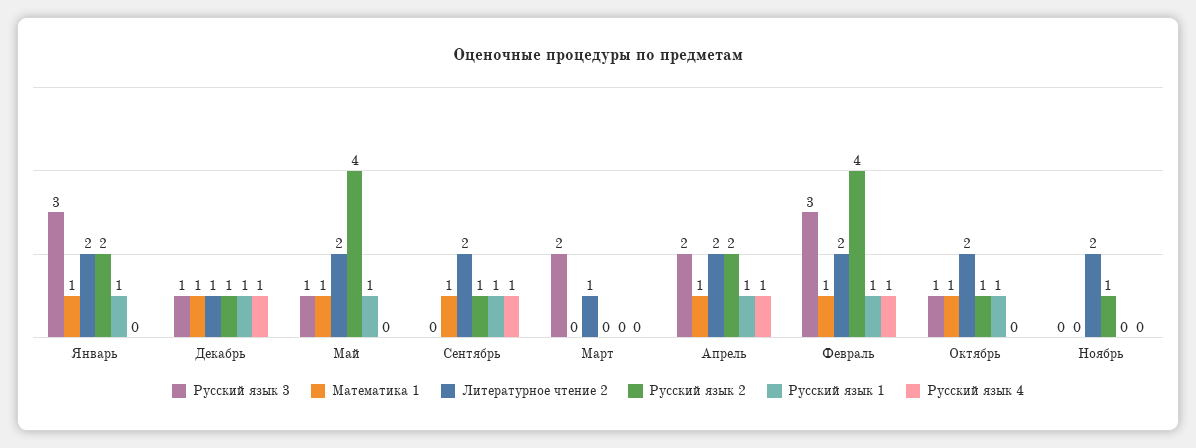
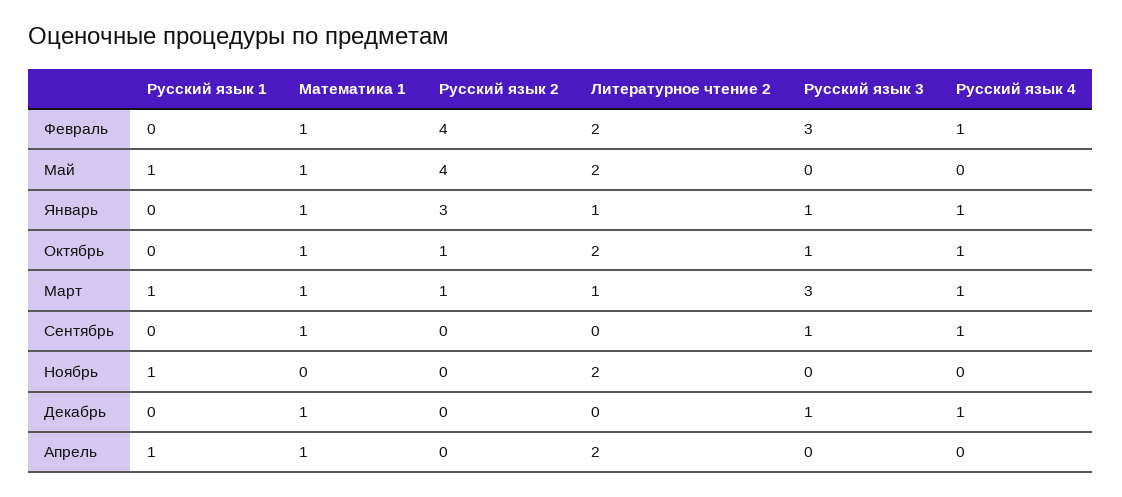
  {
    "Русский язык 3": {
-     "Январь": 3,
+     "Январь": 1,
      "Декабрь": 1,
-     "Май": 1,
+     "Май": 0,
-     "Сентябрь": 0,
+     "Сентябрь": 1,
-     "Март": 2,
+     "Март": 3,
-     "Апрель": 2,
+     "Апрель": 0,
      "Февраль": 3,
      "Октябрь": 1,
      "Ноябрь": 0
    },
    "Математика 1": {
      "Январь": 1,
      "Декабрь": 1,
      "Май": 1,
      "Сентябрь": 1,
-     "Март": 0,
+     "Март": 1,
      "Апрель": 1,
      "Февраль": 1,
      "Октябрь": 1,
      "Ноябрь": 0
    },
    "Литературное чтение 2": {
-     "Январь": 2,
+     "Январь": 1,
-     "Декабрь": 1,
+     "Декабрь": 0,
      "Май": 2,
-     "Сентябрь": 2,
+     "Сентябрь": 0,
      "Март": 1,
      "Апрель": 2,
      "Февраль": 2,
      "Октябрь": 2,
      "Ноябрь": 2
    },
    "Русский язык 2": {
-     "Январь": 2,
+     "Январь": 3,
-     "Декабрь": 1,
+     "Декабрь": 0,
      "Май": 4,
-     "Сентябрь": 1,
+     "Сентябрь": 0,
-     "Март": 0,
+     "Март": 1,
-     "Апрель": 2,
+     "Апрель": 0,
      "Февраль": 4,
      "Октябрь": 1,
-     "Ноябрь": 1
+     "Ноябрь": 0
    },
    "Русский язык 1": {
-     "Январь": 1,
+     "Январь": 0,
-     "Декабрь": 1,
+     "Декабрь": 0,
      "Май": 1,
-     "Сентябрь": 1,
+     "Сентябрь": 0,
-     "Март": 0,
+     "Март": 1,
      "Апрель": 1,
-     "Февраль": 1,
+     "Февраль": 0,
-     "Октябрь": 1,
+     "Октябрь": 0,
-     "Ноябрь": 0
+     "Ноябрь": 1
    },
    "Русский язык 4": {
-     "Январь": 0,
+     "Январь": 1,
      "Декабрь": 1,
      "Май": 0,
      "Сентябрь": 1,
-     "Март": 0,
+     "Март": 1,
-     "Апрель": 1,
+     "Апрель": 0,
      "Февраль": 1,
-     "Октябрь": 0,
+     "Октябрь": 1,
      "Ноябрь": 0
    }
  }

